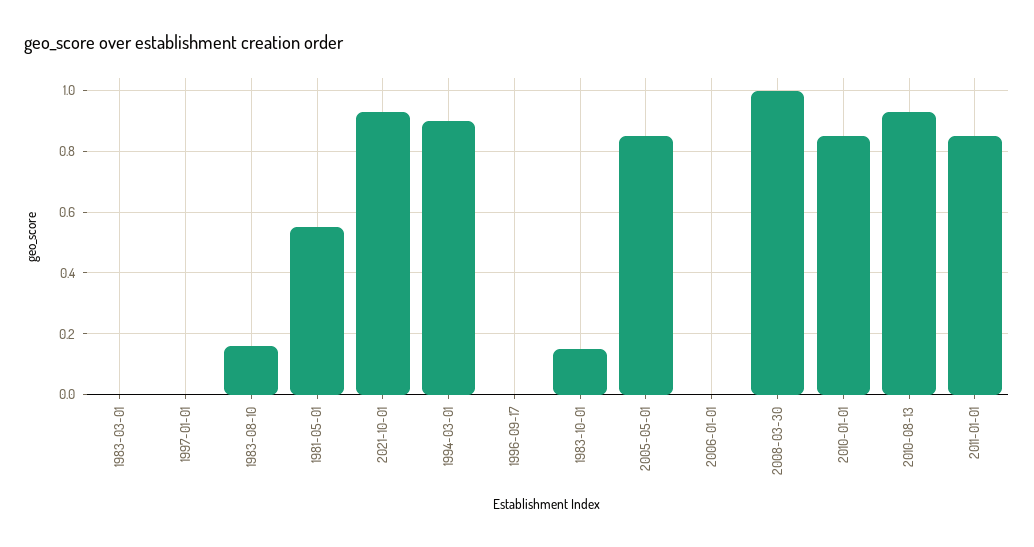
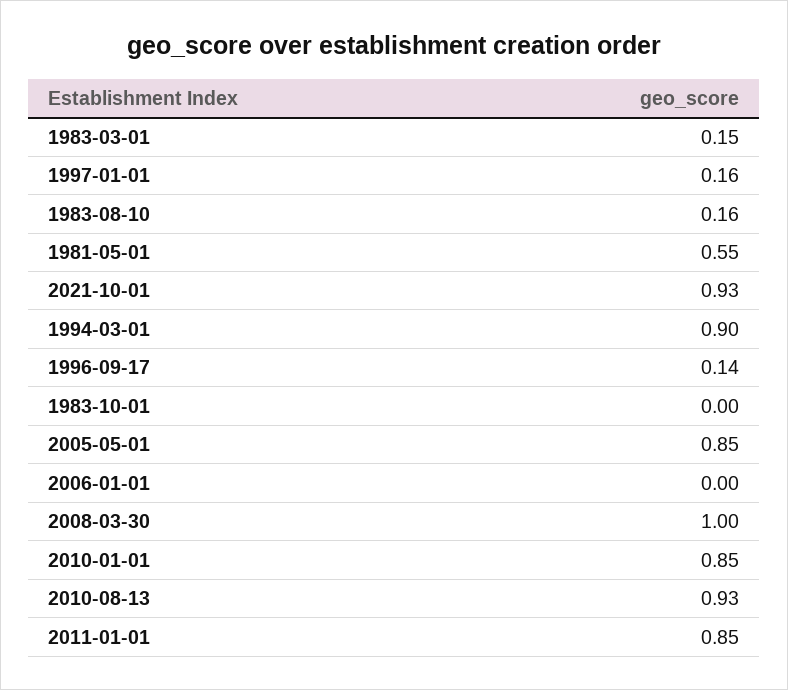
  {
-   "1983-03-01": 0,
+   "1983-03-01": 0.15,
-   "1997-01-01": 0,
+   "1997-01-01": 0.16,
    "1983-08-10": 0.16,
    "1981-05-01": 0.55,
    "2021-10-01": 0.93,
    "1994-03-01": 0.9,
-   "1996-09-17": 0,
+   "1996-09-17": 0.14,
-   "1983-10-01": 0.15,
+   "1983-10-01": 0,
    "2005-05-01": 0.85,
    "2006-01-01": 0,
    "2008-03-30": 1,
    "2010-01-01": 0.85,
    "2010-08-13": 0.93,
    "2011-01-01": 0.85
  }

